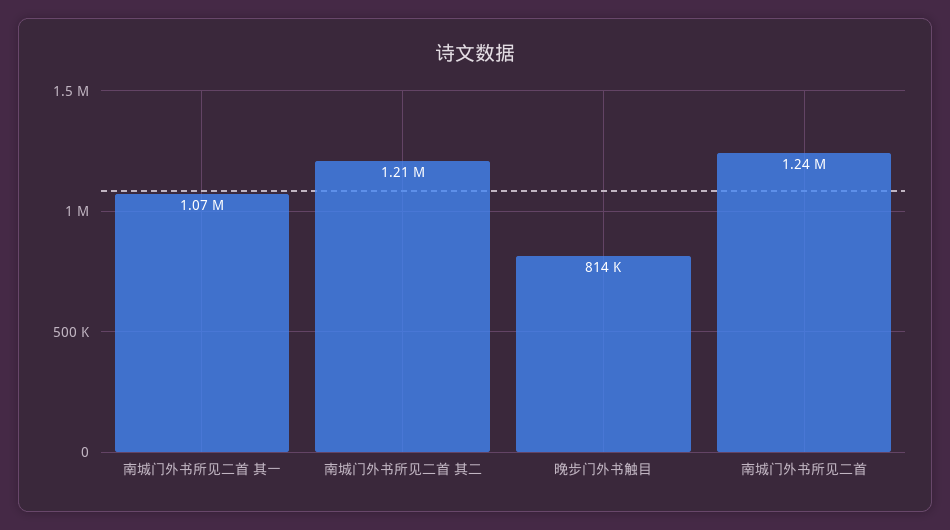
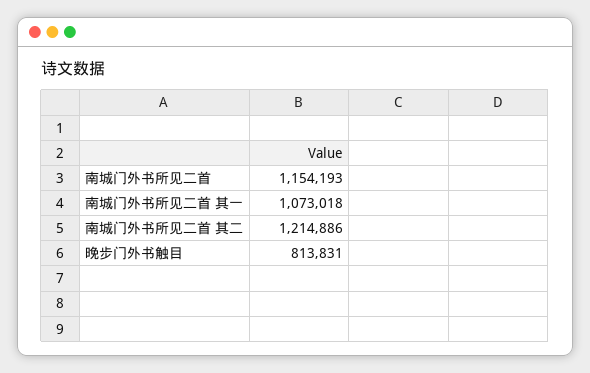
  {
    "南城门外书所见二首 其一": 1073018,
    "南城门外书所见二首 其二": 1214886,
    "晚步门外书触目": 813831,
-   "南城门外书所见二首": 1240000
+   "南城门外书所见二首": 1154193
  }

